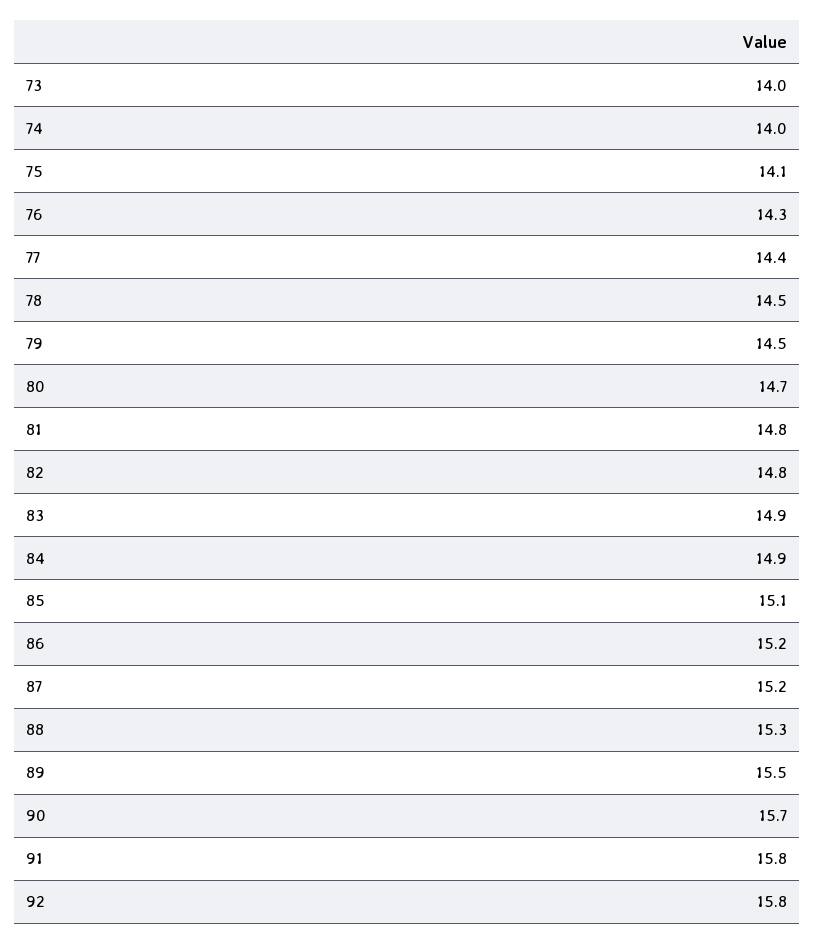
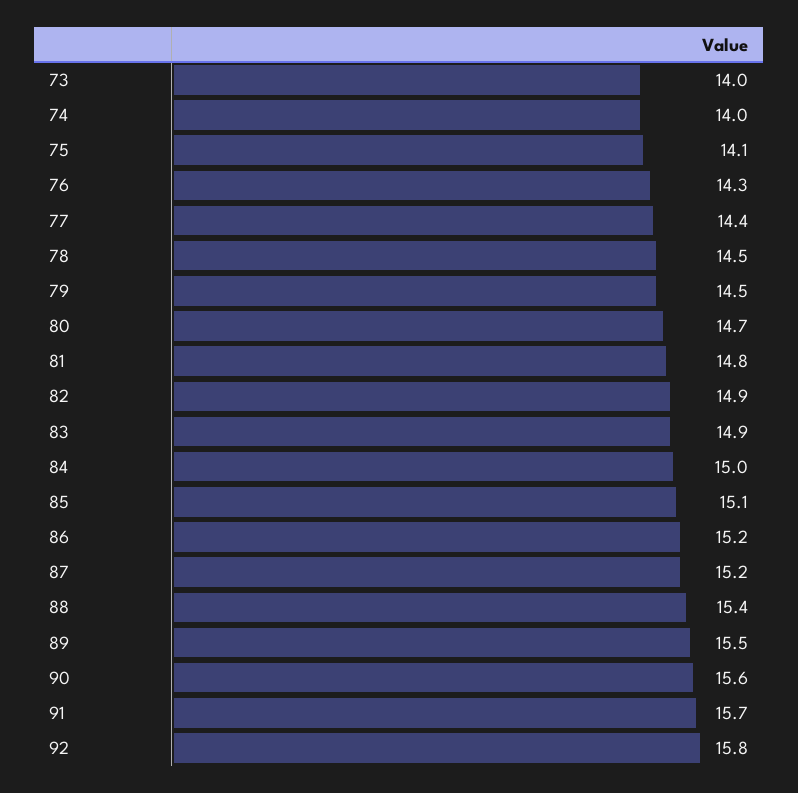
  {
    "73": 14,
    "74": 14,
    "75": 14.1,
    "76": 14.3,
    "77": 14.4,
    "78": 14.5,
    "79": 14.5,
    "80": 14.7,
    "81": 14.8,
-   "82": 14.8,
+   "82": 14.9,
    "83": 14.9,
-   "84": 14.9,
+   "84": 15,
    "85": 15.1,
    "86": 15.2,
    "87": 15.2,
-   "88": 15.3,
+   "88": 15.4,
    "89": 15.5,
-   "90": 15.7,
+   "90": 15.6,
-   "91": 15.8,
+   "91": 15.7,
    "92": 15.8
  }

